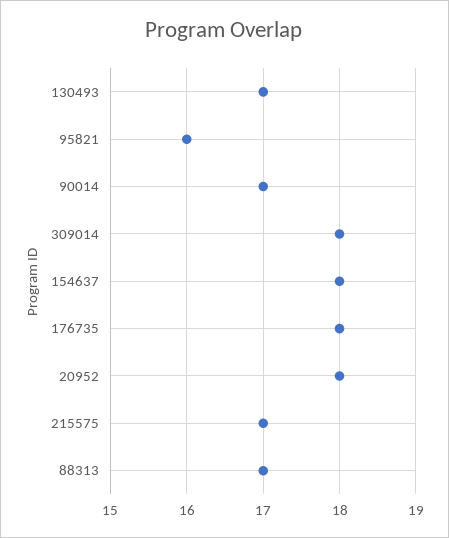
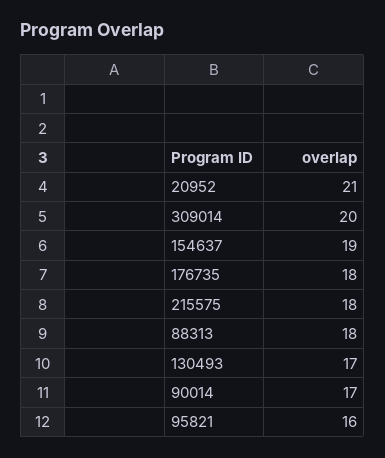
  {
    "130493": 17,
    "95821": 16,
    "90014": 17,
-   "309014": 18,
+   "309014": 20,
-   "154637": 18,
+   "154637": 19,
    "176735": 18,
-   "20952": 18,
+   "20952": 21,
-   "215575": 17,
+   "215575": 18,
-   "88313": 17
+   "88313": 18
  }

